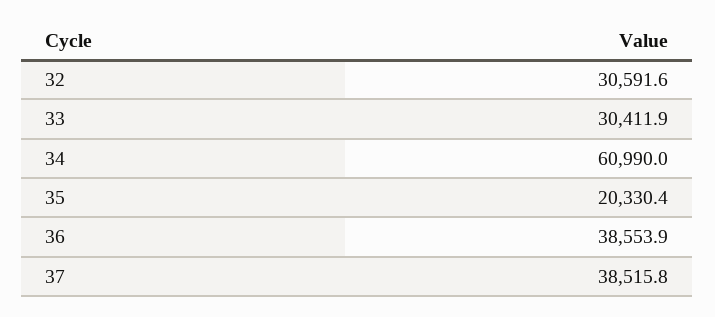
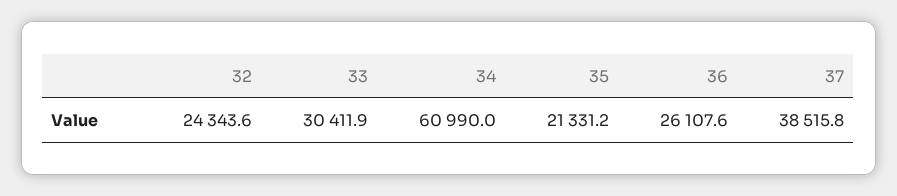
  {
-   "32": 30591.6,
+   "32": 24343.6,
    "33": 30411.9,
    "34": 60990,
-   "35": 20330.4,
+   "35": 21331.2,
-   "36": 38553.9,
+   "36": 26107.6,
    "37": 38515.8
  }

